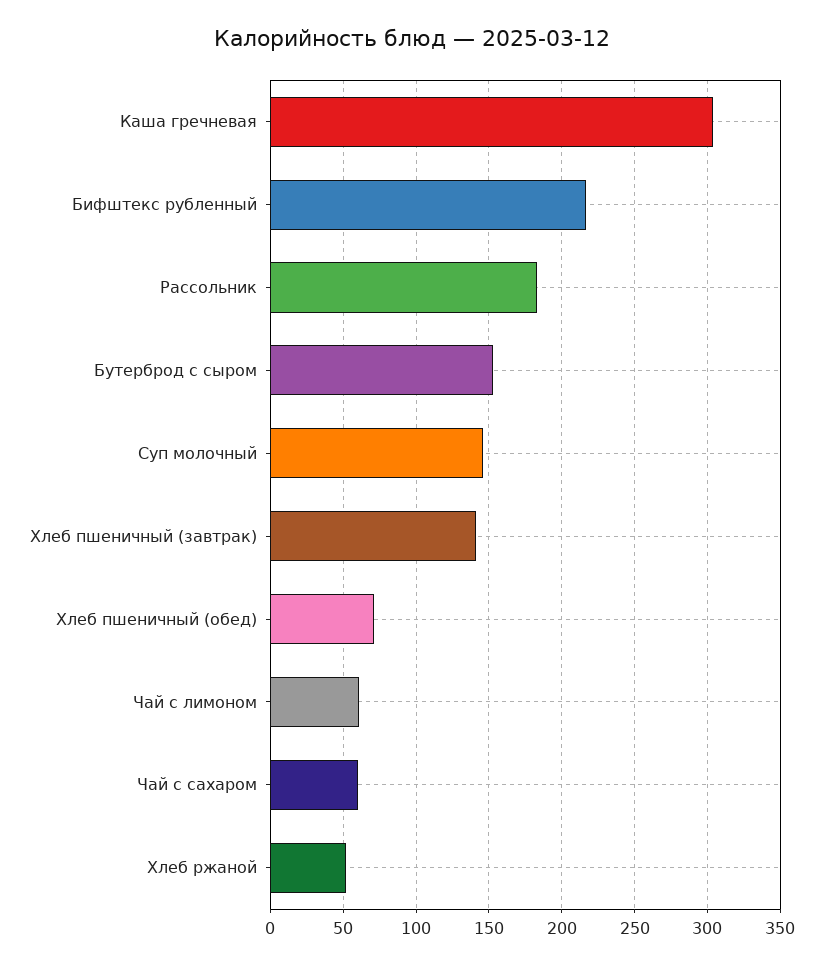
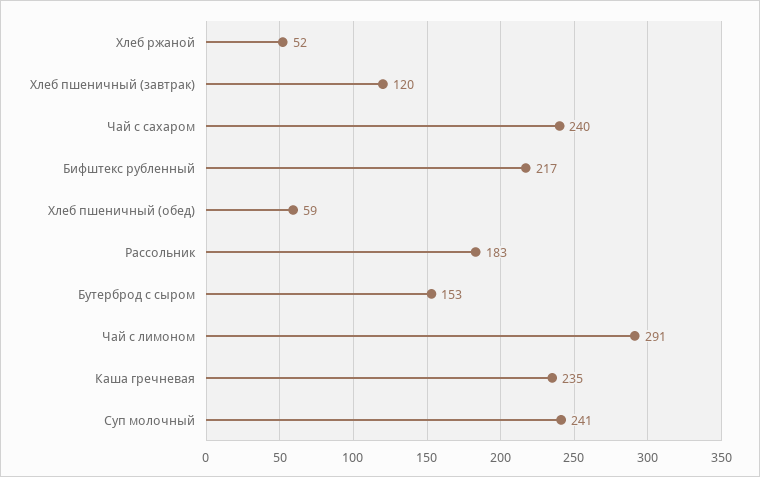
  {
-   "Каша гречневая": 305,
+   "Каша гречневая": 235,
    "Бифштекс рубленный": 217,
    "Рассольник": 183,
    "Бутерброд с сыром": 153,
-   "Суп молочный": 145,
+   "Суп молочный": 241,
-   "Хлеб пшеничный (завтрак)": 140,
+   "Хлеб пшеничный (завтрак)": 120,
-   "Хлеб пшеничный (обед)": 70,
+   "Хлеб пшеничный (обед)": 59,
-   "Чай с лимоном": 60,
+   "Чай с лимоном": 291,
-   "Чай с сахаром": 60,
+   "Чай с сахаром": 240,
    "Хлеб ржаной": 52
  }

